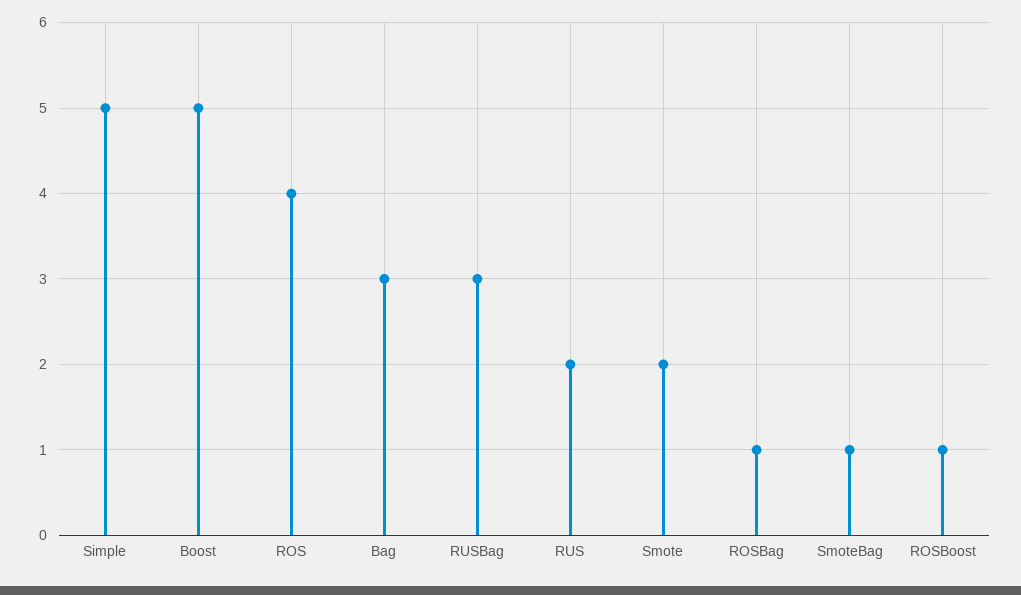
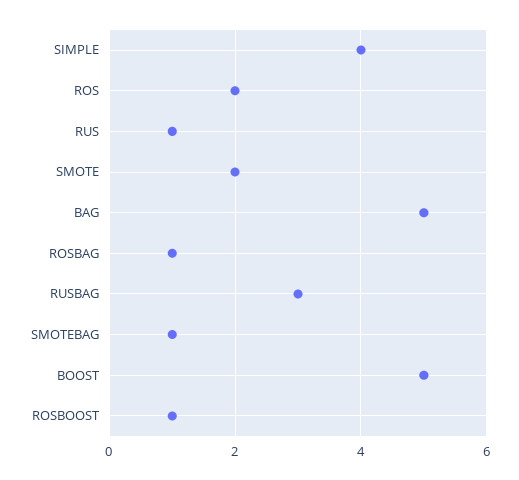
  {
-   "Simple": 5,
+   "Simple": 4,
    "Boost": 5,
-   "ROS": 4,
+   "ROS": 2,
-   "Bag": 3,
+   "Bag": 5,
    "RUSBag": 3,
-   "RUS": 2,
+   "RUS": 1,
    "Smote": 2,
    "ROSBag": 1,
    "SmoteBag": 1,
    "ROSBoost": 1
  }

